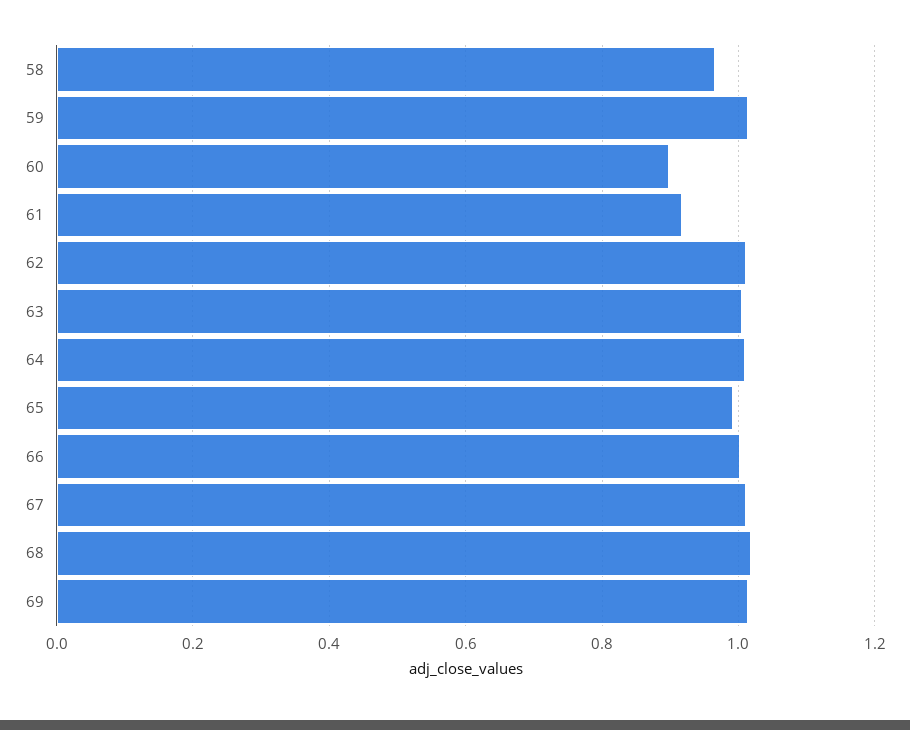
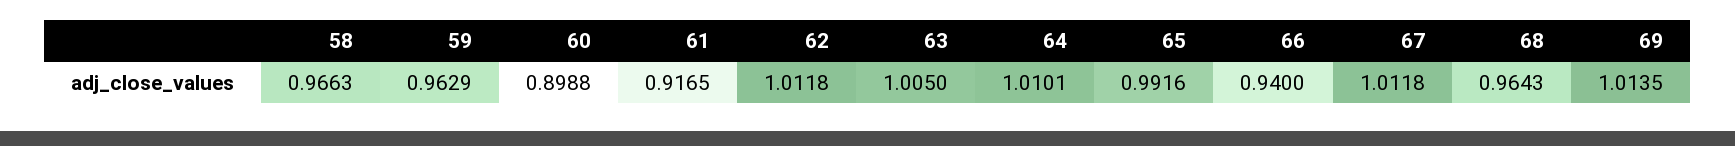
  {
    "58": 0.9663,
-   "59": 1.02,
+   "59": 0.9629,
    "60": 0.8988,
    "61": 0.9165,
    "62": 1.0118,
    "63": 1.005,
    "64": 1.0101,
    "65": 0.9916,
-   "66": 1,
+   "66": 0.94,
    "67": 1.0118,
-   "68": 1.02,
+   "68": 0.9643,
    "69": 1.0135
  }

